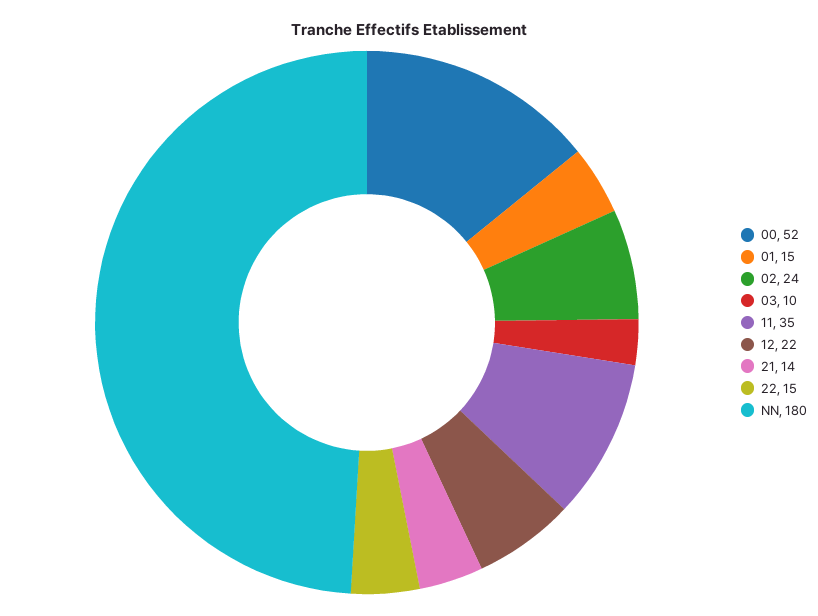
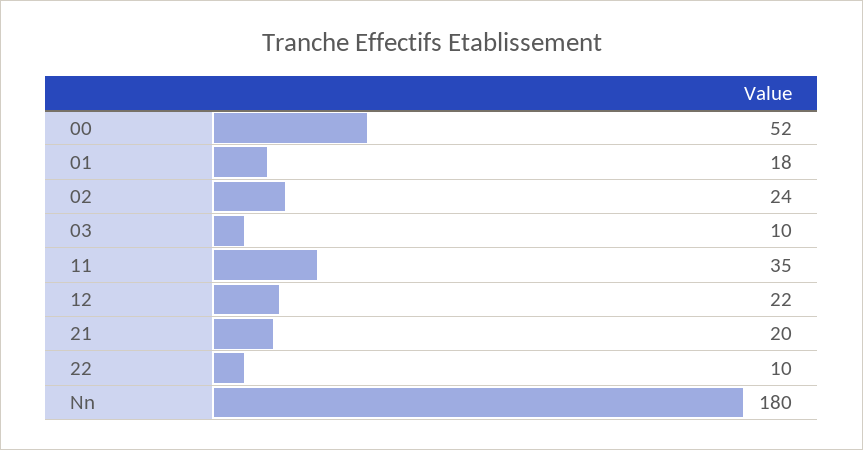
  {
    "00": 52,
-   "01": 15,
+   "01": 18,
    "02": 24,
    "03": 10,
    "11": 35,
    "12": 22,
-   "21": 14,
+   "21": 20,
-   "22": 15,
+   "22": 10,
    "NN": 180
  }

